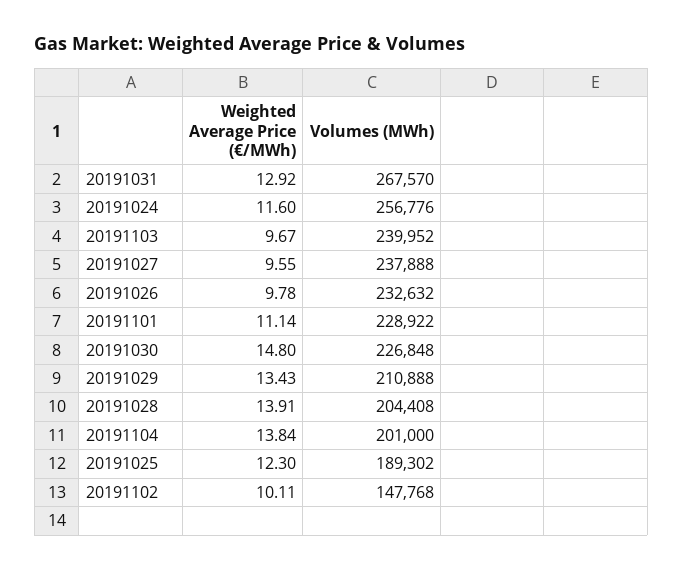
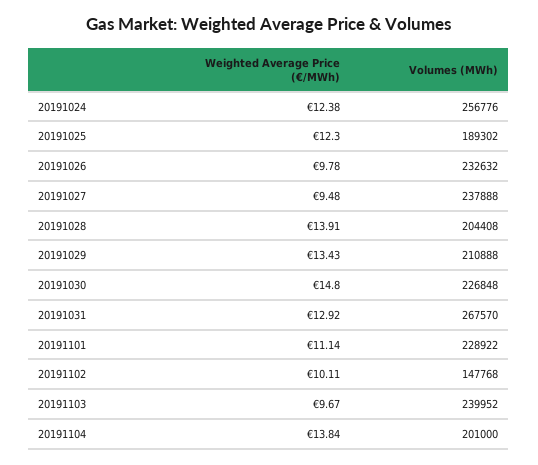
  {
    "Weighted Average Price (€/MWh)": {
      "20191031": 12.92,
-     "20191024": 11.6,
+     "20191024": 12.38,
      "20191103": 9.67,
-     "20191027": 9.55,
+     "20191027": 9.48,
      "20191026": 9.78,
      "20191101": 11.14,
      "20191030": 14.8,
      "20191029": 13.43,
      "20191028": 13.91,
      "20191104": 13.84,
      "20191025": 12.3,
      "20191102": 10.11
    },
    "Volumes (MWh)": {
      "20191031": 267570,
      "20191024": 256776,
      "20191103": 239952,
      "20191027": 237888,
      "20191026": 232632,
      "20191101": 228922,
      "20191030": 226848,
      "20191029": 210888,
      "20191028": 204408,
      "20191104": 201000,
      "20191025": 189302,
      "20191102": 147768
    }
  }

